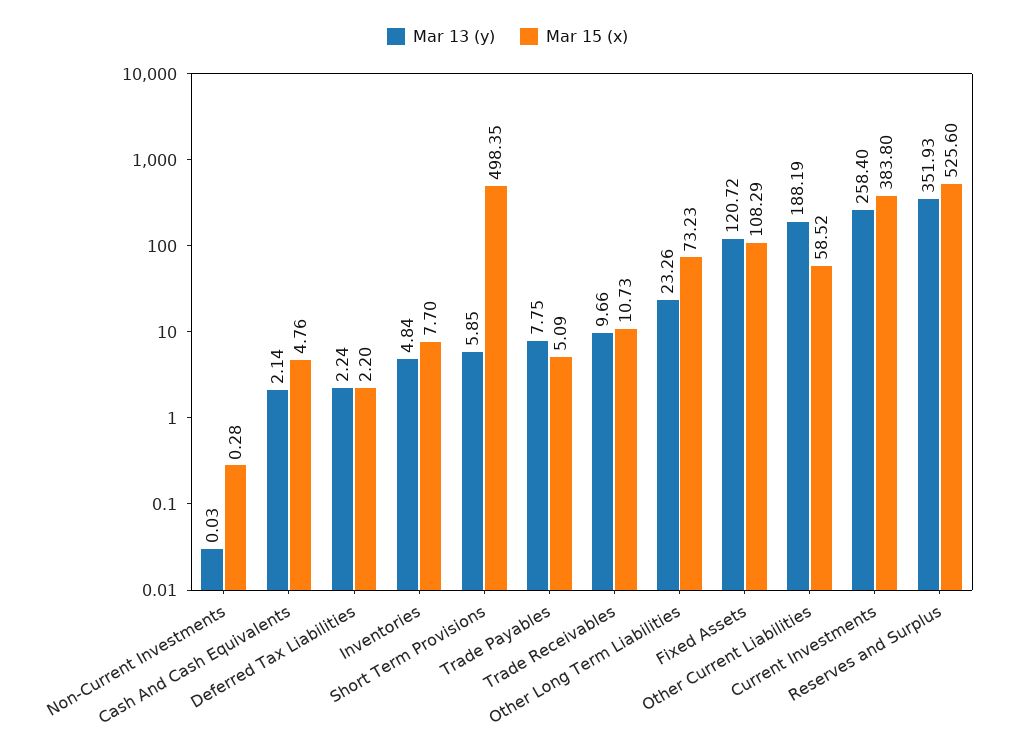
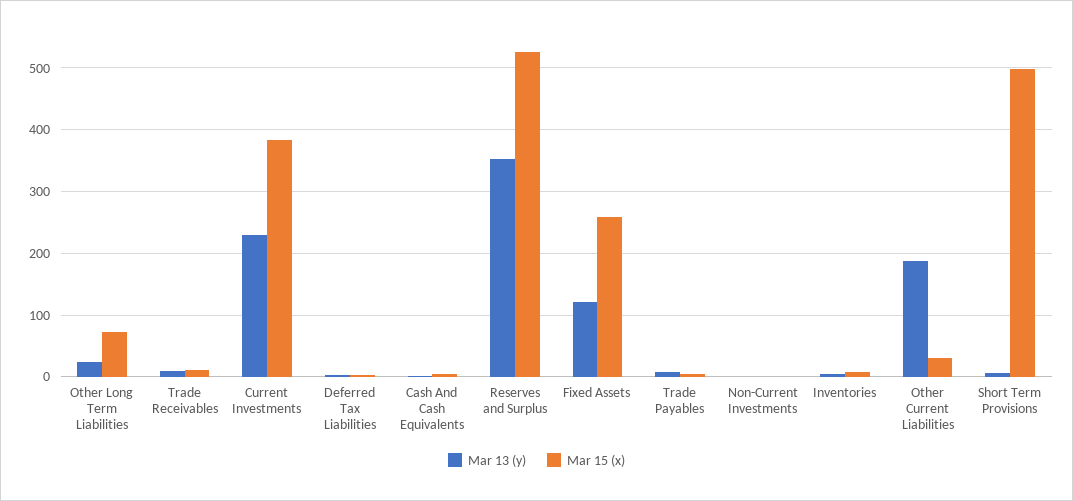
  {
    "Mar 13 (y)": {
      "Non-Current Investments": 0.03,
      "Cash And Cash Equivalents": 2.14,
      "Deferred Tax Liabilities": 2.24,
      "Inventories": 4.84,
      "Short Term Provisions": 5.85,
      "Trade Payables": 7.75,
      "Trade Receivables": 9.66,
      "Other Long Term Liabilities": 23.26,
      "Fixed Assets": 120.72,
      "Other Current Liabilities": 188.19,
-     "Current Investments": 258.4,
+     "Current Investments": 230,
      "Reserves and Surplus": 351.93
    },
    "Mar 15 (x)": {
      "Non-Current Investments": 0.28,
      "Cash And Cash Equivalents": 4.76,
      "Deferred Tax Liabilities": 2.2,
      "Inventories": 7.7,
      "Short Term Provisions": 498.35,
      "Trade Payables": 5.09,
      "Trade Receivables": 10.73,
      "Other Long Term Liabilities": 73.23,
-     "Fixed Assets": 108.29,
+     "Fixed Assets": 260,
-     "Other Current Liabilities": 58.52,
+     "Other Current Liabilities": 30,
      "Current Investments": 383.8,
      "Reserves and Surplus": 525.6
    }
  }

